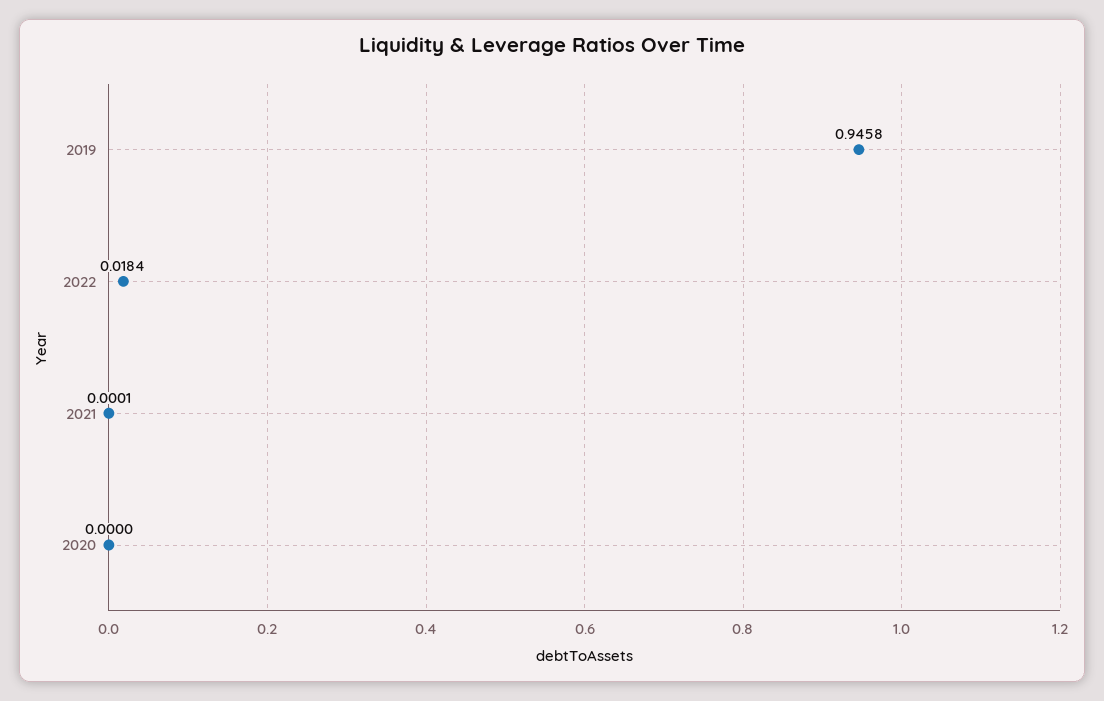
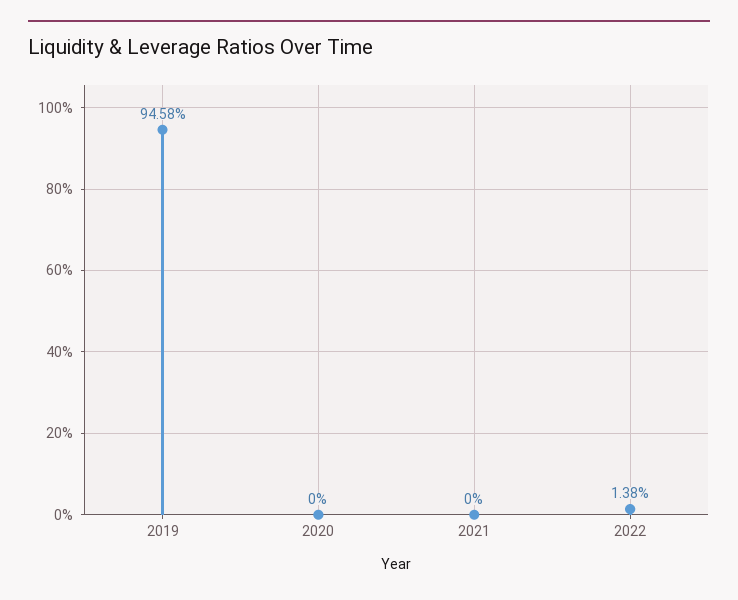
  {
    "2019": 0.9458,
-   "2022": 0.0184,
+   "2022": 0.0138,
-   "2021": 0.0001,
+   "2021": 0,
    "2020": 0
  }

